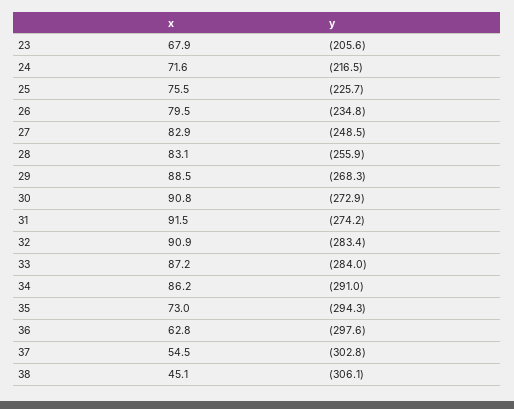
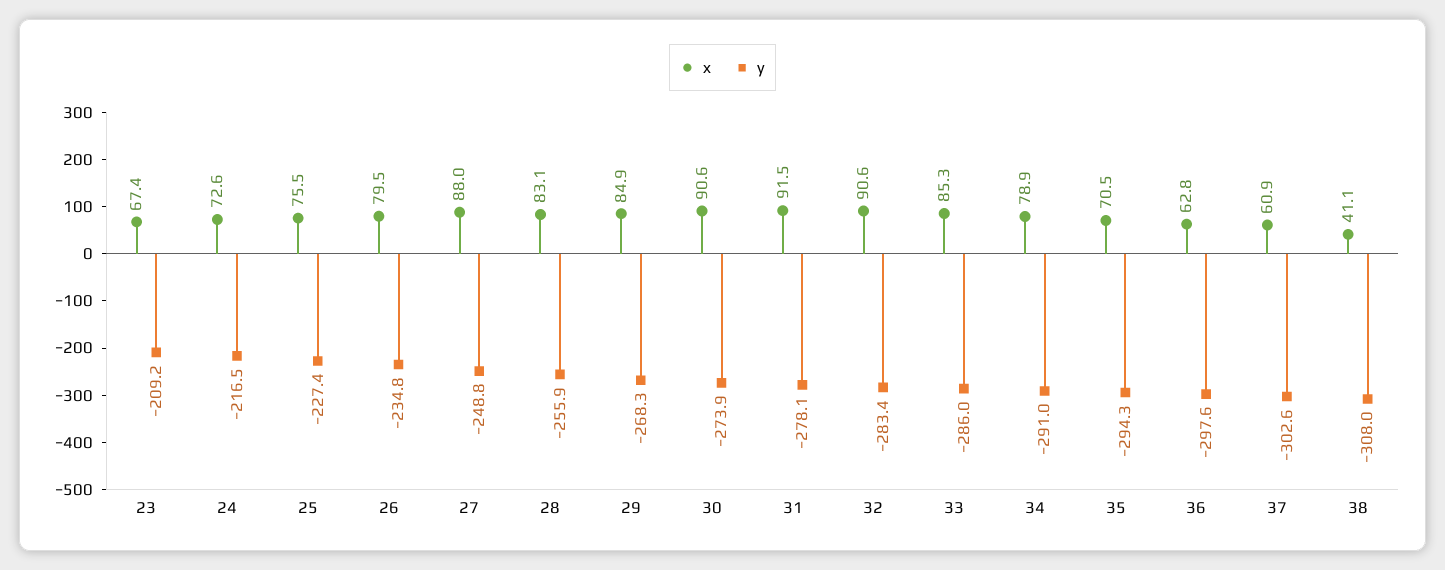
  {
    "x": {
-     "23": 67.9,
+     "23": 67.4,
-     "24": 71.6,
+     "24": 72.6,
      "25": 75.5,
      "26": 79.5,
-     "27": 82.9,
+     "27": 88,
      "28": 83.1,
-     "29": 88.5,
+     "29": 84.9,
-     "30": 90.8,
+     "30": 90.6,
      "31": 91.5,
-     "32": 90.9,
+     "32": 90.6,
-     "33": 87.2,
+     "33": 85.3,
-     "34": 86.2,
+     "34": 78.9,
-     "35": 73,
+     "35": 70.5,
      "36": 62.8,
-     "37": 54.5,
+     "37": 60.9,
-     "38": 45.1
+     "38": 41.1
    },
    "y": {
-     "23": -205.6,
+     "23": -209.2,
      "24": -216.5,
-     "25": -225.7,
+     "25": -227.4,
      "26": -234.8,
-     "27": -248.5,
+     "27": -248.8,
      "28": -255.9,
      "29": -268.3,
-     "30": -272.9,
+     "30": -273.9,
-     "31": -274.2,
+     "31": -278.1,
      "32": -283.4,
-     "33": -284,
+     "33": -286,
      "34": -291,
      "35": -294.3,
      "36": -297.6,
-     "37": -302.8,
+     "37": -302.6,
-     "38": -306.1
+     "38": -308
    }
  }

